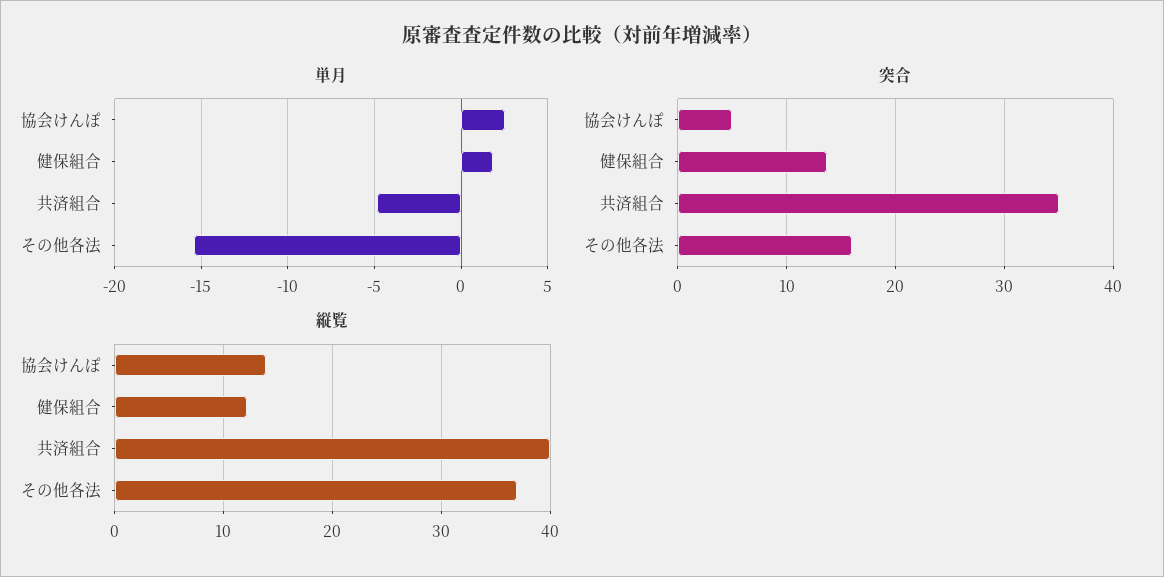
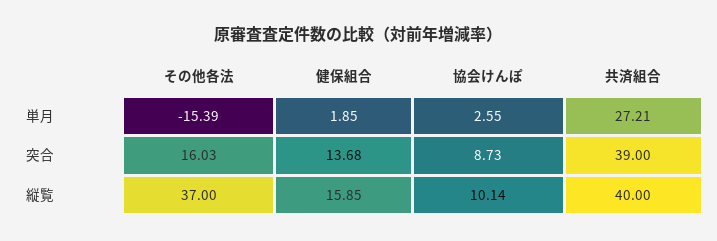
  {
    "単月": {
      "協会けんぽ": 2.55,
      "健保組合": 1.85,
-     "共済組合": -5,
+     "共済組合": 27.21,
      "その他各法": -15.39
    },
    "突合": {
-     "協会けんぽ": 5,
+     "協会けんぽ": 8.73,
      "健保組合": 13.68,
-     "共済組合": 35,
+     "共済組合": 39,
      "その他各法": 16.03
    },
    "縦覧": {
-     "協会けんぽ": 14,
+     "協会けんぽ": 10.14,
-     "健保組合": 12,
+     "健保組合": 15.85,
      "共済組合": 40,
      "その他各法": 37
    }
  }

